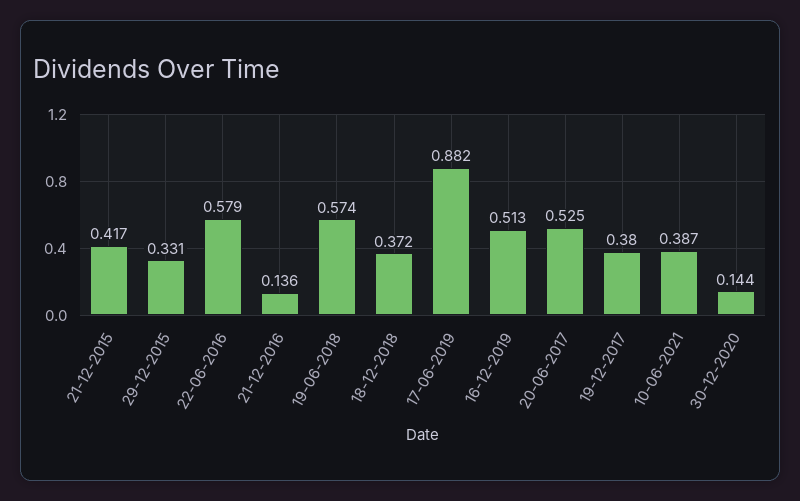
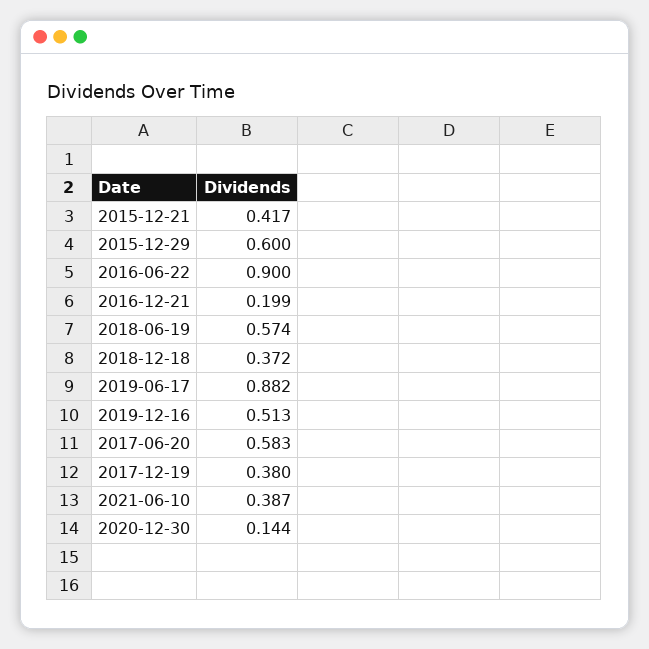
  {
    "21-12-2015": 0.417,
-   "29-12-2015": 0.331,
+   "29-12-2015": 0.6,
-   "22-06-2016": 0.579,
+   "22-06-2016": 0.9,
-   "21-12-2016": 0.136,
+   "21-12-2016": 0.199,
    "19-06-2018": 0.574,
    "18-12-2018": 0.372,
    "17-06-2019": 0.882,
    "16-12-2019": 0.513,
-   "20-06-2017": 0.525,
+   "20-06-2017": 0.583,
    "19-12-2017": 0.38,
    "10-06-2021": 0.387,
    "30-12-2020": 0.144
  }

